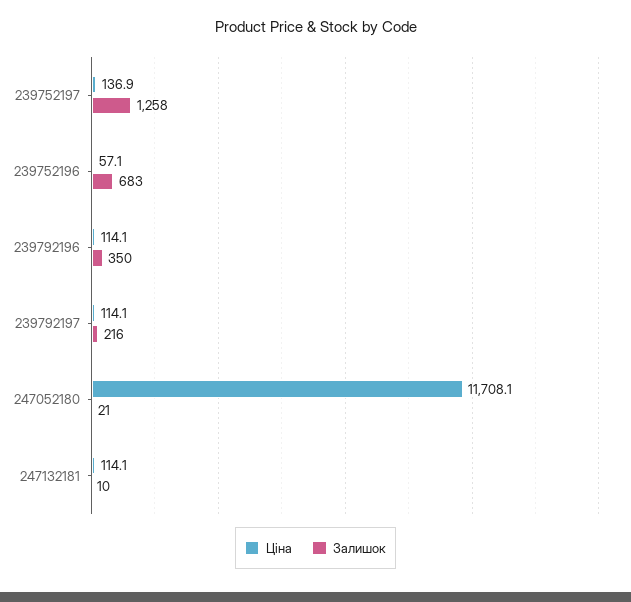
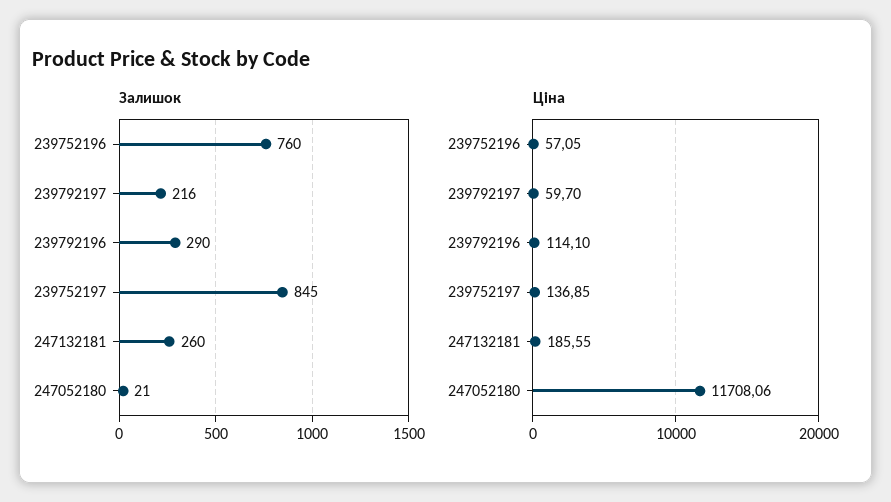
  {
    "Ціна": {
      "239752197": 136.85,
      "239752196": 57.05,
      "239792196": 114.1,
-     "239792197": 114.1,
+     "239792197": 59.7,
      "247052180": 11708.06,
-     "247132181": 114.1
+     "247132181": 185.55
    },
    "Залишок": {
-     "239752197": 1258,
+     "239752197": 845,
-     "239752196": 683,
+     "239752196": 760,
-     "239792196": 350,
+     "239792196": 290,
      "239792197": 216,
      "247052180": 21,
-     "247132181": 10
+     "247132181": 260
    }
  }

